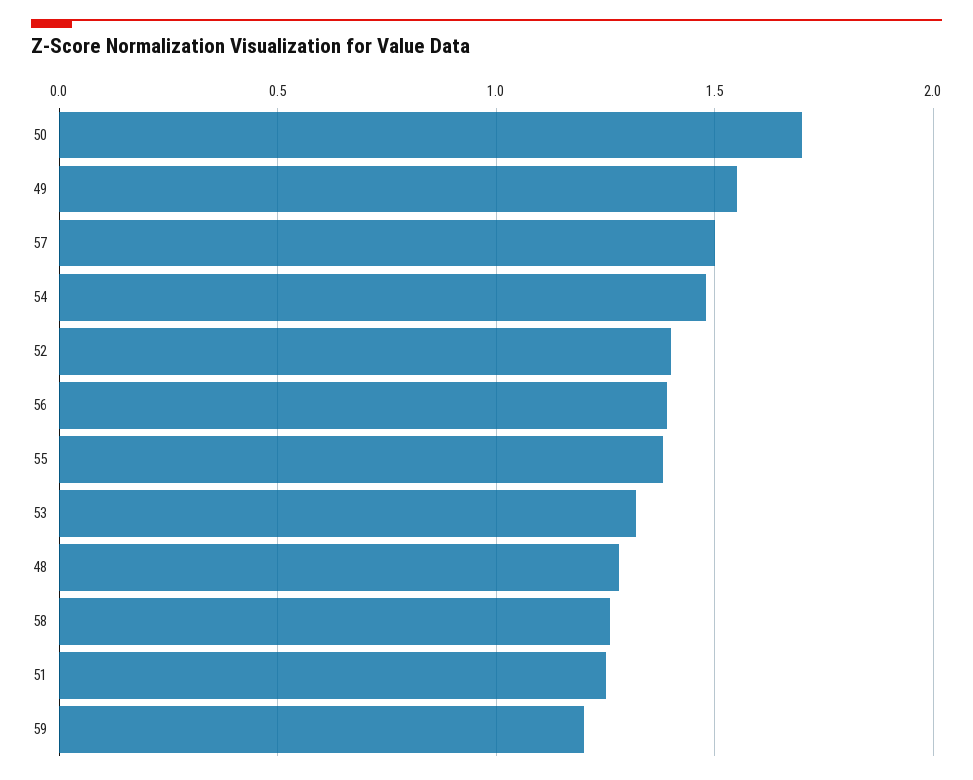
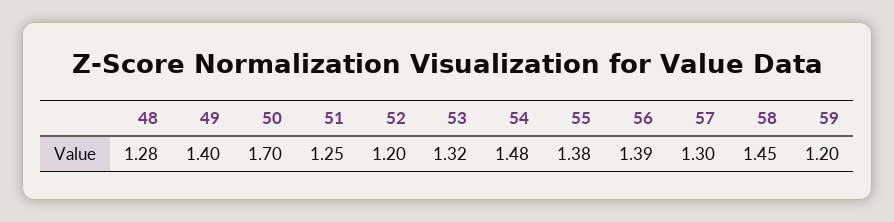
  {
    "50": 1.7,
-   "49": 1.55,
+   "49": 1.4,
-   "57": 1.5,
+   "57": 1.3,
    "54": 1.48,
-   "52": 1.4,
+   "52": 1.2,
    "56": 1.39,
    "55": 1.38,
    "53": 1.32,
    "48": 1.28,
-   "58": 1.25,
+   "58": 1.45,
    "51": 1.25,
    "59": 1.2
  }

